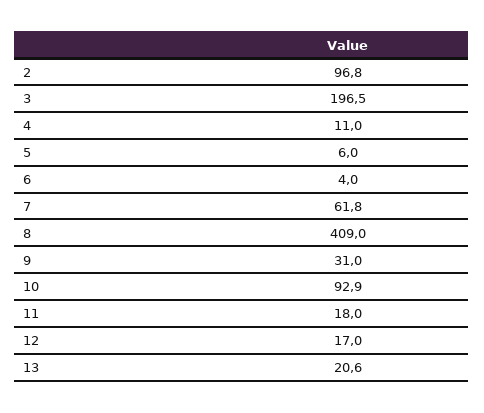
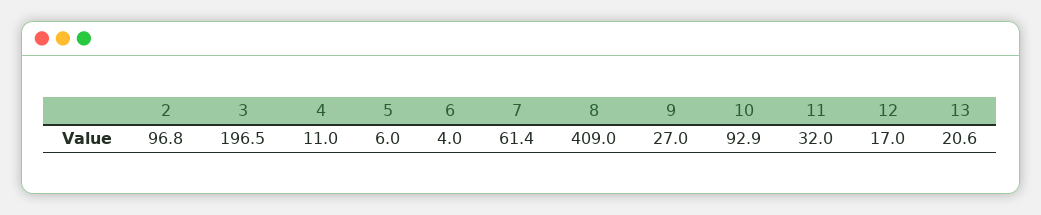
  {
    "2": 96.8,
    "3": 196.5,
    "4": 11,
    "5": 6,
    "6": 4,
-   "7": 61.8,
+   "7": 61.4,
    "8": 409,
-   "9": 31,
+   "9": 27,
    "10": 92.9,
-   "11": 18,
+   "11": 32,
    "12": 17,
    "13": 20.6
  }

